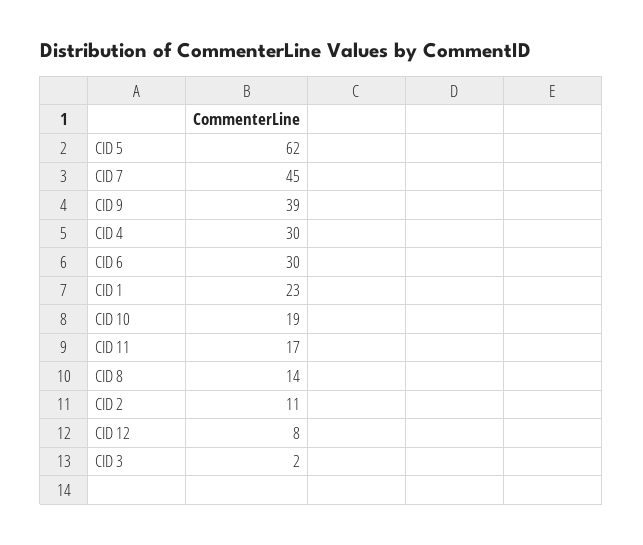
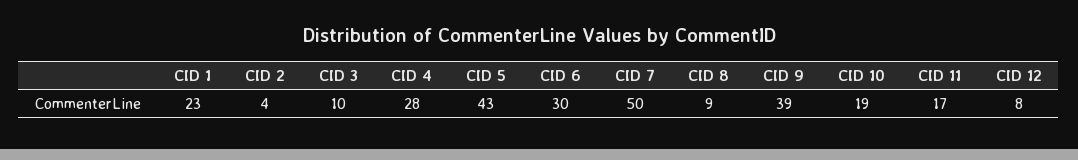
  {
-   "CID 5": 62,
+   "CID 5": 43,
-   "CID 7": 45,
+   "CID 7": 50,
    "CID 9": 39,
-   "CID 4": 30,
+   "CID 4": 28,
    "CID 6": 30,
    "CID 1": 23,
    "CID 10": 19,
    "CID 11": 17,
-   "CID 8": 14,
+   "CID 8": 9,
-   "CID 2": 11,
+   "CID 2": 4,
    "CID 12": 8,
-   "CID 3": 2
+   "CID 3": 10
  }

